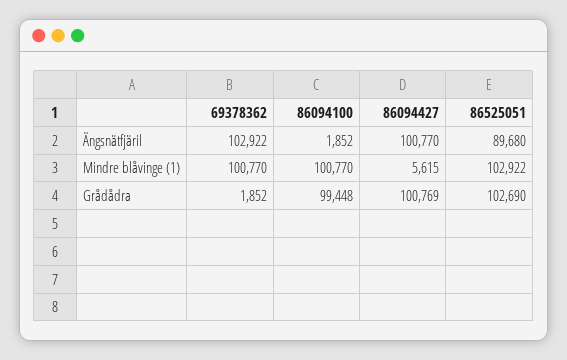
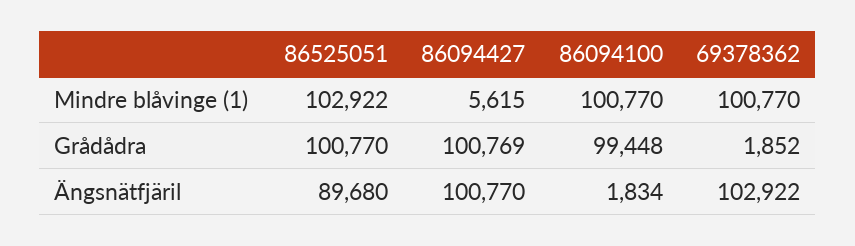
  {
    "69378362": {
      "Ängsnätfjäril": 102922,
      "Mindre blåvinge (1)": 100770,
      "Grådådra": 1852
    },
    "86094100": {
-     "Ängsnätfjäril": 1852,
+     "Ängsnätfjäril": 1834,
      "Mindre blåvinge (1)": 100770,
      "Grådådra": 99448
    },
    "86094427": {
      "Ängsnätfjäril": 100770,
      "Mindre blåvinge (1)": 5615,
      "Grådådra": 100769
    },
    "86525051": {
      "Ängsnätfjäril": 89680,
      "Mindre blåvinge (1)": 102922,
-     "Grådådra": 102690
+     "Grådådra": 100770
    }
  }

